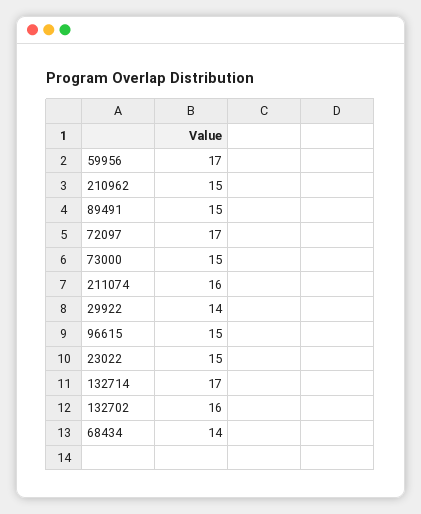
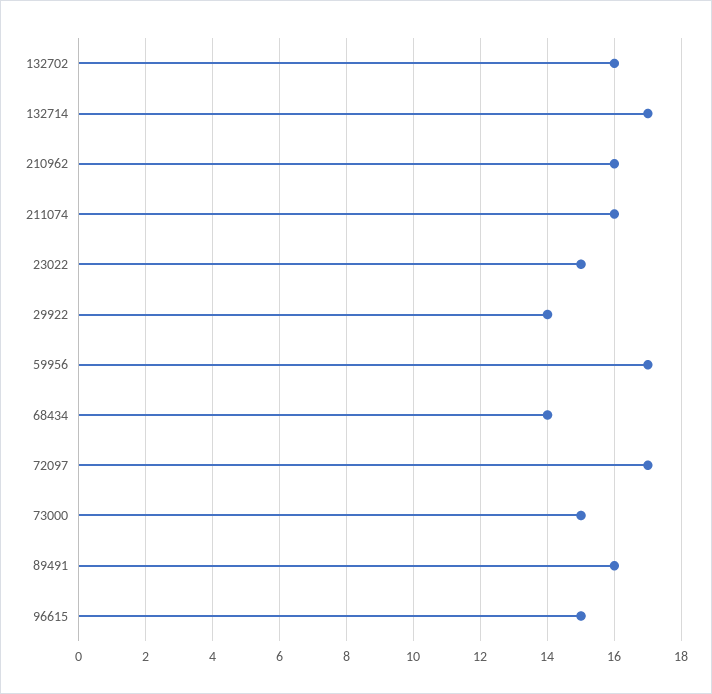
  {
    "59956": 17,
-   "210962": 15,
+   "210962": 16,
-   "89491": 15,
+   "89491": 16,
    "72097": 17,
    "73000": 15,
    "211074": 16,
    "29922": 14,
    "96615": 15,
    "23022": 15,
    "132714": 17,
    "132702": 16,
    "68434": 14
  }

